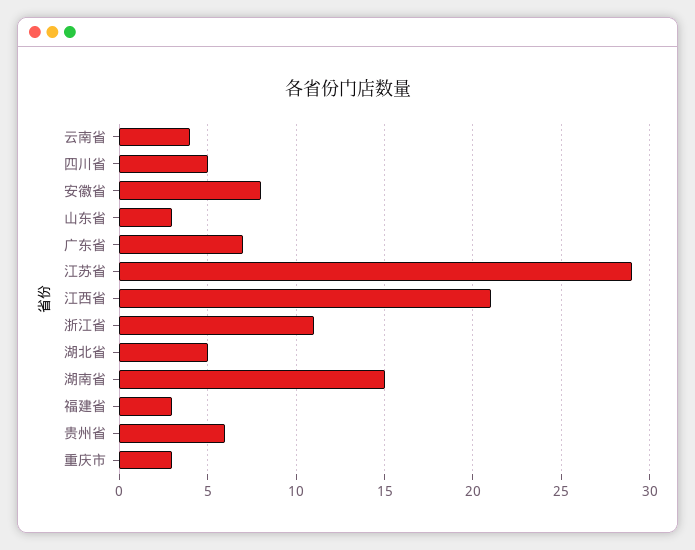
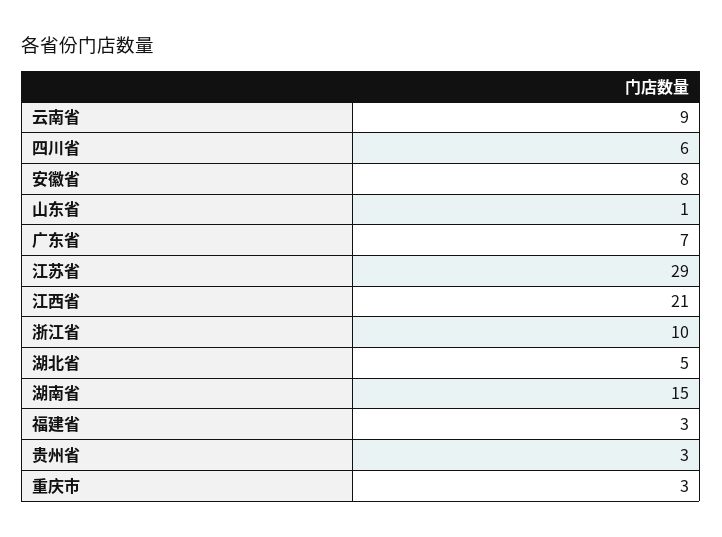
  {
-   "云南省": 4,
+   "云南省": 9,
-   "四川省": 5,
+   "四川省": 6,
    "安徽省": 8,
-   "山东省": 3,
+   "山东省": 1,
    "广东省": 7,
    "江苏省": 29,
    "江西省": 21,
-   "浙江省": 11,
+   "浙江省": 10,
    "湖北省": 5,
    "湖南省": 15,
    "福建省": 3,
-   "贵州省": 6,
+   "贵州省": 3,
    "重庆市": 3
  }

